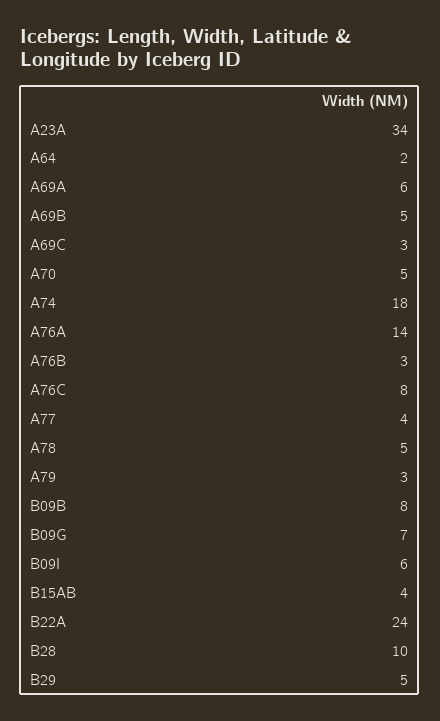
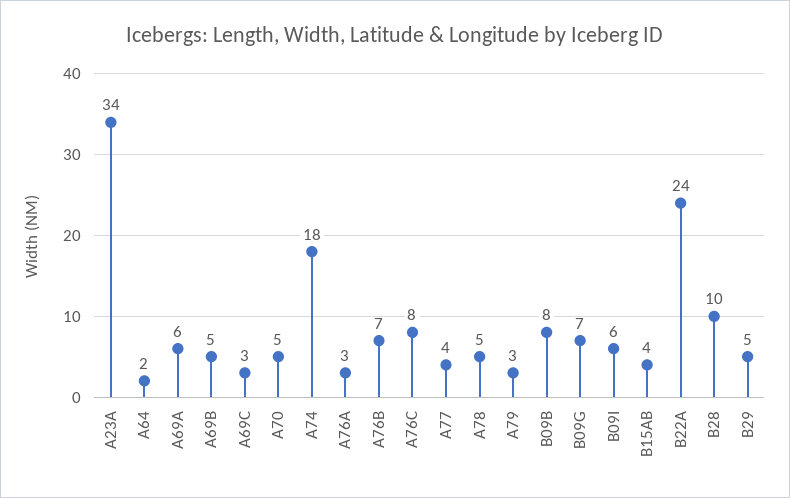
  {
    "A23A": 34,
    "A64": 2,
    "A69A": 6,
    "A69B": 5,
    "A69C": 3,
    "A70": 5,
    "A74": 18,
-   "A76A": 14,
+   "A76A": 3,
-   "A76B": 3,
+   "A76B": 7,
    "A76C": 8,
    "A77": 4,
    "A78": 5,
    "A79": 3,
    "B09B": 8,
    "B09G": 7,
    "B09I": 6,
    "B15AB": 4,
    "B22A": 24,
    "B28": 10,
    "B29": 5
  }

